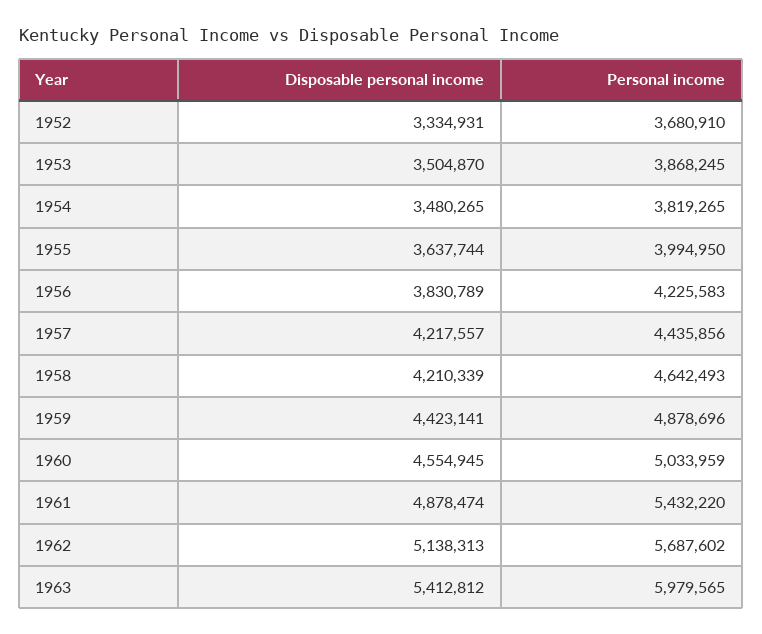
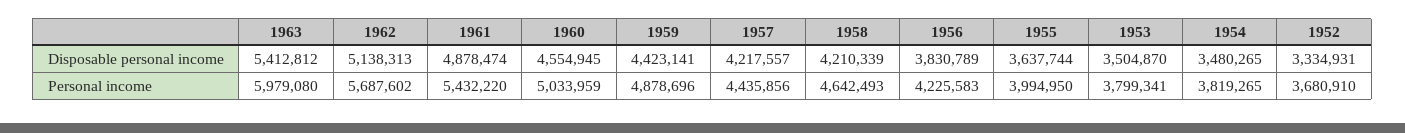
  {
    "Disposable personal income": {
      "1952": 3334931,
      "1953": 3504870,
      "1954": 3480265,
      "1955": 3637744,
      "1956": 3830789,
      "1957": 4217557,
      "1958": 4210339,
      "1959": 4423141,
      "1960": 4554945,
      "1961": 4878474,
      "1962": 5138313,
      "1963": 5412812
    },
    "Personal income": {
      "1952": 3680910,
-     "1953": 3868245,
+     "1953": 3799341,
      "1954": 3819265,
      "1955": 3994950,
      "1956": 4225583,
      "1957": 4435856,
      "1958": 4642493,
      "1959": 4878696,
      "1960": 5033959,
      "1961": 5432220,
      "1962": 5687602,
-     "1963": 5979565
+     "1963": 5979080
    }
  }

